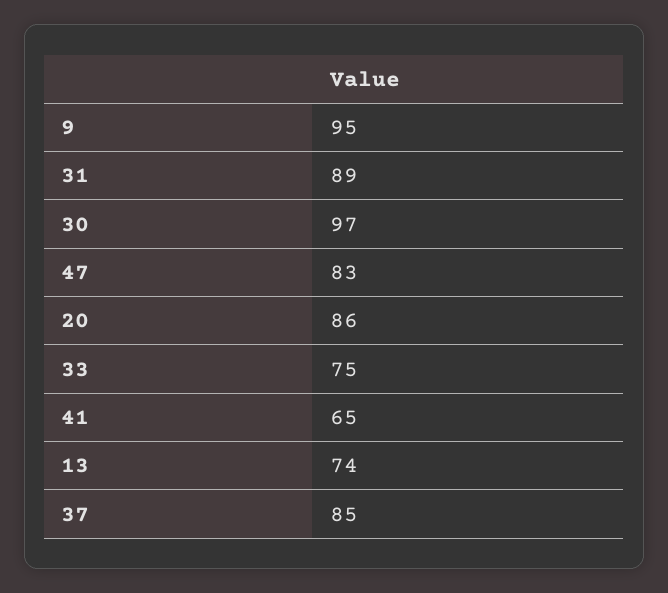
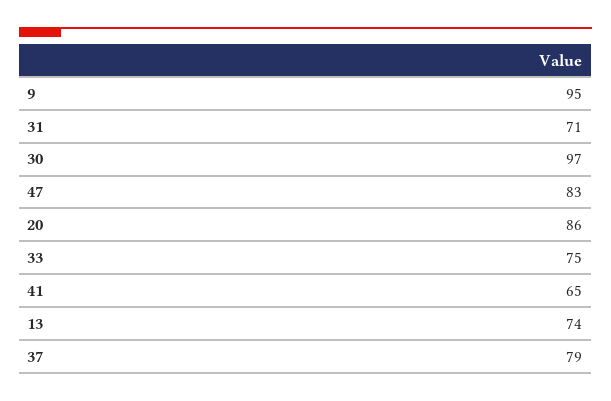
  {
    "9": 95,
-   "31": 89,
+   "31": 71,
    "30": 97,
    "47": 83,
    "20": 86,
    "33": 75,
    "41": 65,
    "13": 74,
-   "37": 85
+   "37": 79
  }

